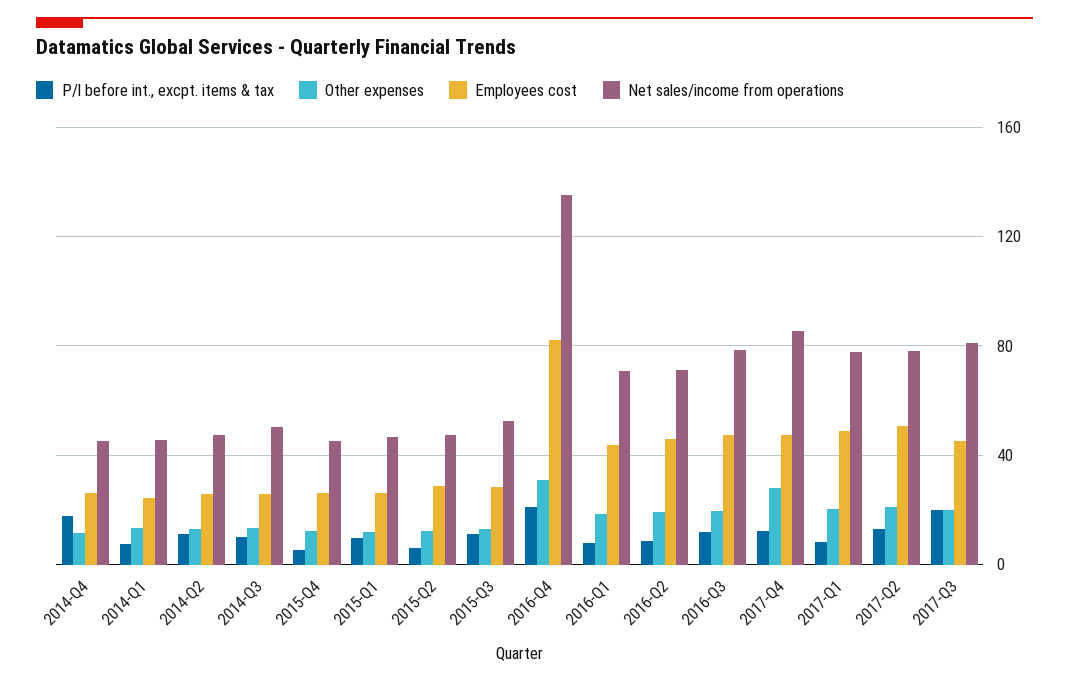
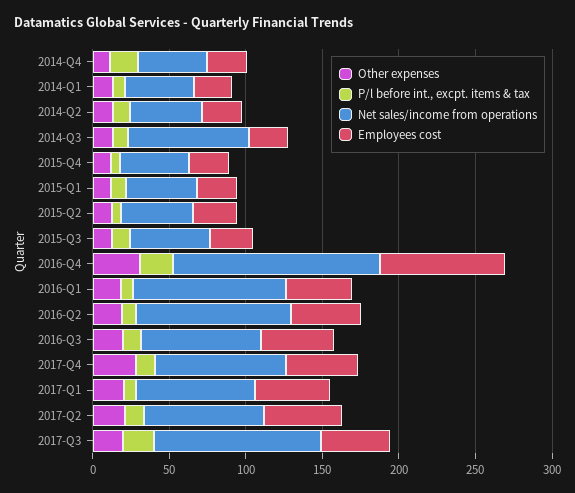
  {
    "P/l before int., excpt. items & tax": {
      "2014-Q4": 20,
      "2014-Q1": 10,
      "2014-Q2": 10,
      "2014-Q3": 10,
      "2015-Q4": 5,
      "2015-Q1": 10,
      "2015-Q2": 5,
      "2015-Q3": 10,
      "2016-Q4": 20,
      "2016-Q1": 10,
      "2016-Q2": 10,
      "2016-Q3": 10,
      "2017-Q4": 10,
      "2017-Q1": 10,
      "2017-Q2": 15,
      "2017-Q3": 20
    },
    "Other expenses": {
      "2014-Q4": 10,
      "2014-Q1": 15,
      "2014-Q2": 15,
      "2014-Q3": 15,
      "2015-Q4": 10,
      "2015-Q1": 10,
      "2015-Q2": 10,
      "2015-Q3": 15,
      "2016-Q4": 30,
      "2016-Q1": 20,
      "2016-Q2": 20,
      "2016-Q3": 20,
      "2017-Q4": 30,
      "2017-Q1": 20,
      "2017-Q2": 20,
      "2017-Q3": 20
    },
    "Employees cost": {
      "2014-Q4": 25,
      "2014-Q1": 25,
      "2014-Q2": 25,
      "2014-Q3": 25,
      "2015-Q4": 25,
      "2015-Q1": 25,
      "2015-Q2": 30,
      "2015-Q3": 30,
      "2016-Q4": 80,
      "2016-Q1": 45,
      "2016-Q2": 45,
      "2016-Q3": 45,
      "2017-Q4": 45,
      "2017-Q1": 50,
      "2017-Q2": 50,
      "2017-Q3": 45
    },
    "Net sales/income from operations": {
      "2014-Q4": 45,
      "2014-Q1": 45,
      "2014-Q2": 45,
-     "2014-Q3": 50,
+     "2014-Q3": 80,
      "2015-Q4": 45,
      "2015-Q1": 45,
      "2015-Q2": 45,
      "2015-Q3": 55,
      "2016-Q4": 135,
-     "2016-Q1": 70,
+     "2016-Q1": 100,
-     "2016-Q2": 70,
+     "2016-Q2": 100,
      "2016-Q3": 80,
      "2017-Q4": 85,
      "2017-Q1": 80,
      "2017-Q2": 80,
-     "2017-Q3": 80
+     "2017-Q3": 110
    }
  }

